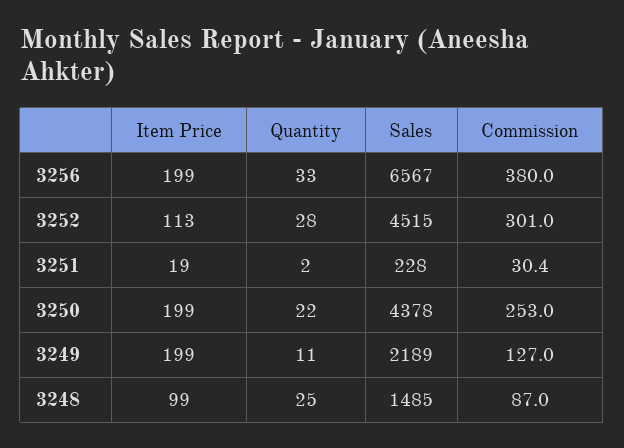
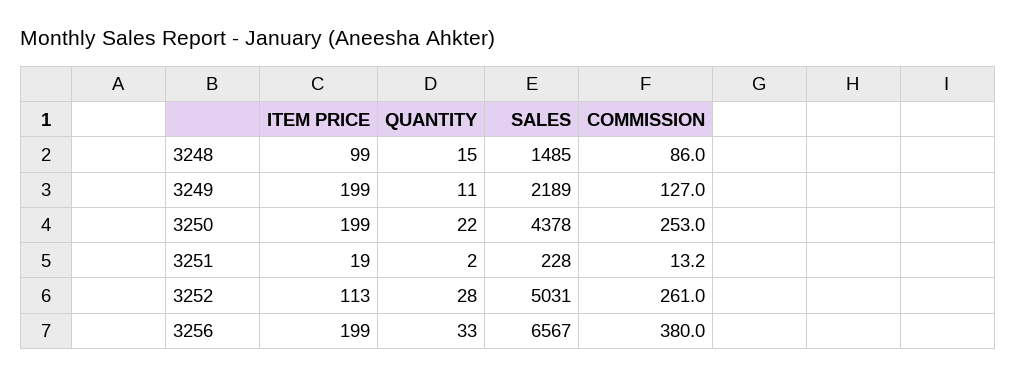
  {
    "Item Price": {
      "3256": 199,
      "3252": 113,
      "3251": 19,
      "3250": 199,
      "3249": 199,
      "3248": 99
    },
    "Quantity": {
      "3256": 33,
      "3252": 28,
      "3251": 2,
      "3250": 22,
      "3249": 11,
-     "3248": 25
+     "3248": 15
    },
    "Sales": {
      "3256": 6567,
-     "3252": 4515,
+     "3252": 5031,
      "3251": 228,
      "3250": 4378,
      "3249": 2189,
      "3248": 1485
    },
    "Commission": {
      "3256": 380,
-     "3252": 301,
+     "3252": 261,
-     "3251": 30.4,
+     "3251": 13.2,
      "3250": 253,
      "3249": 127,
-     "3248": 87
+     "3248": 86
    }
  }

